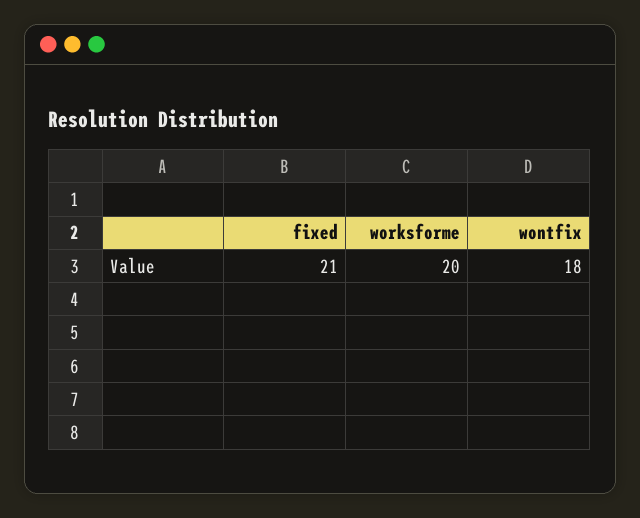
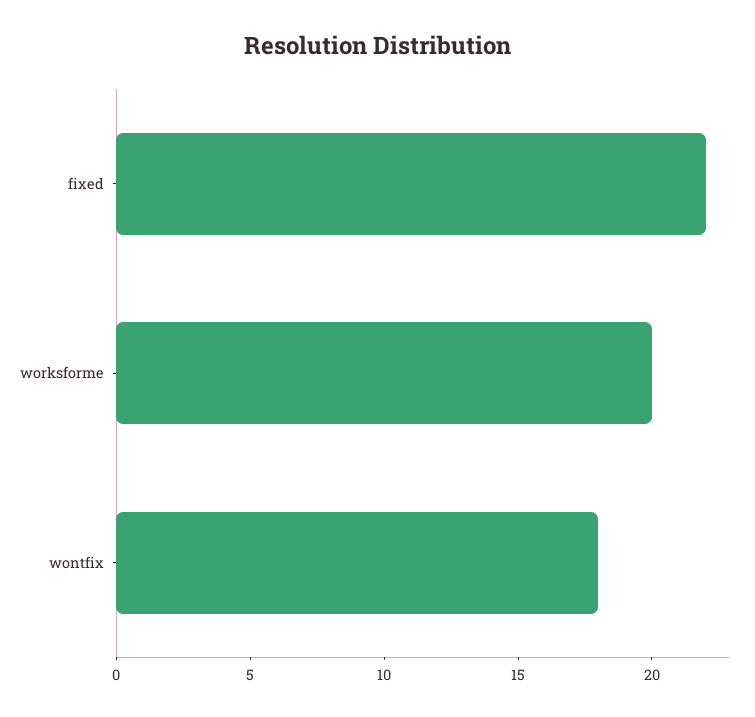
  {
-   "fixed": 21,
+   "fixed": 22,
    "worksforme": 20,
    "wontfix": 18
  }

